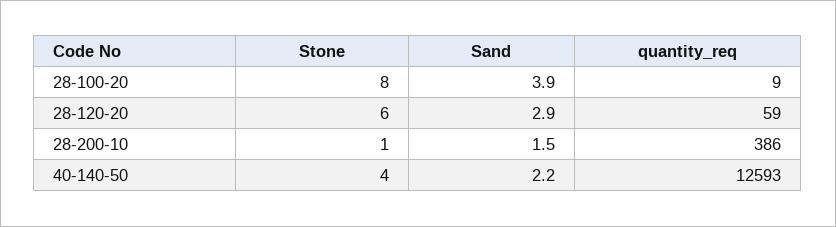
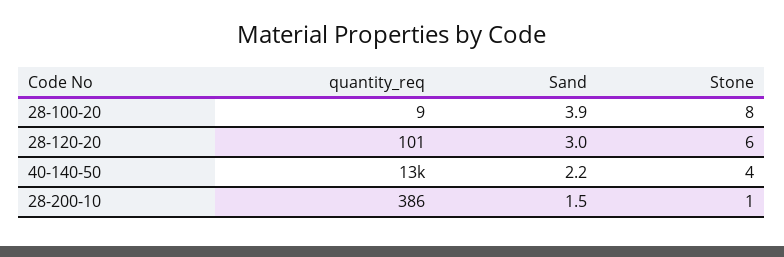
  {
    "Stone": {
      "28-100-20": 8,
      "28-120-20": 6,
      "28-200-10": 1,
      "40-140-50": 4
    },
    "Sand": {
      "28-100-20": 3.9,
-     "28-120-20": 2.9,
+     "28-120-20": 3,
      "28-200-10": 1.5,
      "40-140-50": 2.2
    },
    "quantity_req": {
      "28-100-20": 9,
-     "28-120-20": 59,
+     "28-120-20": 101,
      "28-200-10": 386,
      "40-140-50": 12593
    }
  }

